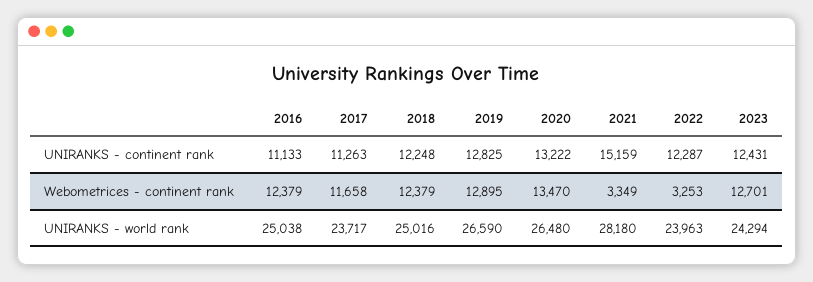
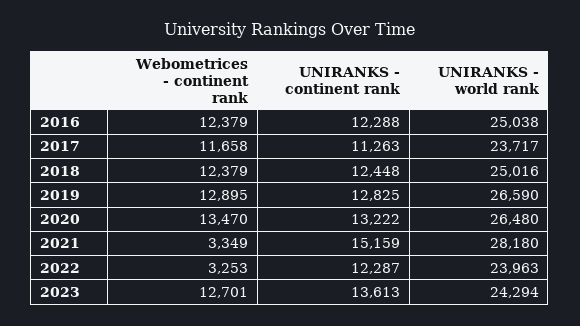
  {
    "2016": {
-     "UNIRANKS - continent rank": 11133,
+     "UNIRANKS - continent rank": 12288,
      "Webometrices - continent rank": 12379,
      "UNIRANKS - world rank": 25038
    },
    "2017": {
      "UNIRANKS - continent rank": 11263,
      "Webometrices - continent rank": 11658,
      "UNIRANKS - world rank": 23717
    },
    "2018": {
-     "UNIRANKS - continent rank": 12248,
+     "UNIRANKS - continent rank": 12448,
      "Webometrices - continent rank": 12379,
      "UNIRANKS - world rank": 25016
    },
    "2019": {
      "UNIRANKS - continent rank": 12825,
      "Webometrices - continent rank": 12895,
      "UNIRANKS - world rank": 26590
    },
    "2020": {
      "UNIRANKS - continent rank": 13222,
      "Webometrices - continent rank": 13470,
      "UNIRANKS - world rank": 26480
    },
    "2021": {
      "UNIRANKS - continent rank": 15159,
      "Webometrices - continent rank": 3349,
      "UNIRANKS - world rank": 28180
    },
    "2022": {
      "UNIRANKS - continent rank": 12287,
      "Webometrices - continent rank": 3253,
      "UNIRANKS - world rank": 23963
    },
    "2023": {
-     "UNIRANKS - continent rank": 12431,
+     "UNIRANKS - continent rank": 13613,
      "Webometrices - continent rank": 12701,
      "UNIRANKS - world rank": 24294
    }
  }

